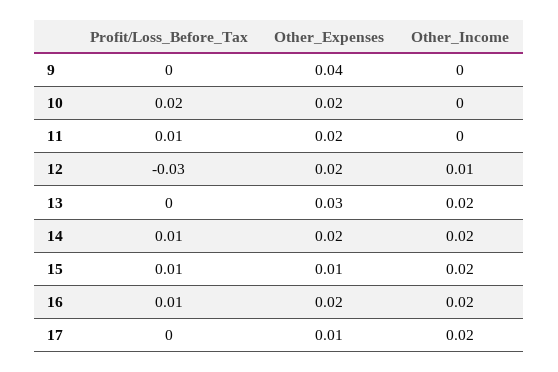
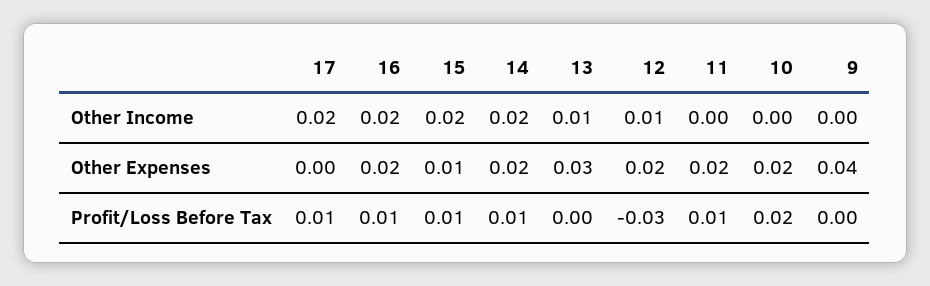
  {
    "Profit/Loss_Before_Tax": {
      "9": 0,
      "10": 0.02,
      "11": 0.01,
      "12": -0.03,
      "13": 0,
      "14": 0.01,
      "15": 0.01,
      "16": 0.01,
-     "17": 0
+     "17": 0.01
    },
    "Other_Expenses": {
      "9": 0.04,
      "10": 0.02,
      "11": 0.02,
      "12": 0.02,
      "13": 0.03,
      "14": 0.02,
      "15": 0.01,
      "16": 0.02,
-     "17": 0.01
+     "17": 0
    },
    "Other_Income": {
      "9": 0,
      "10": 0,
      "11": 0,
      "12": 0.01,
-     "13": 0.02,
+     "13": 0.01,
      "14": 0.02,
      "15": 0.02,
      "16": 0.02,
      "17": 0.02
    }
  }

